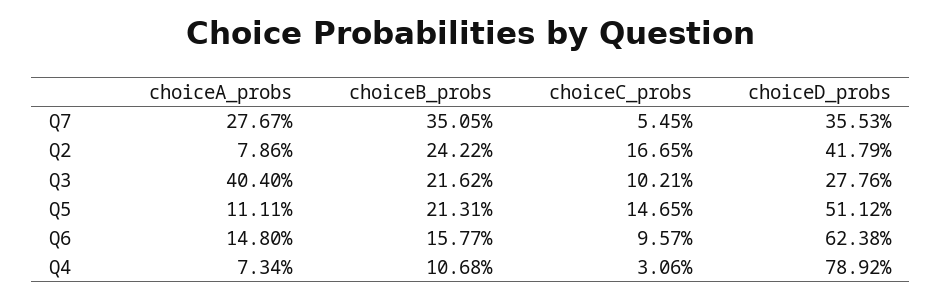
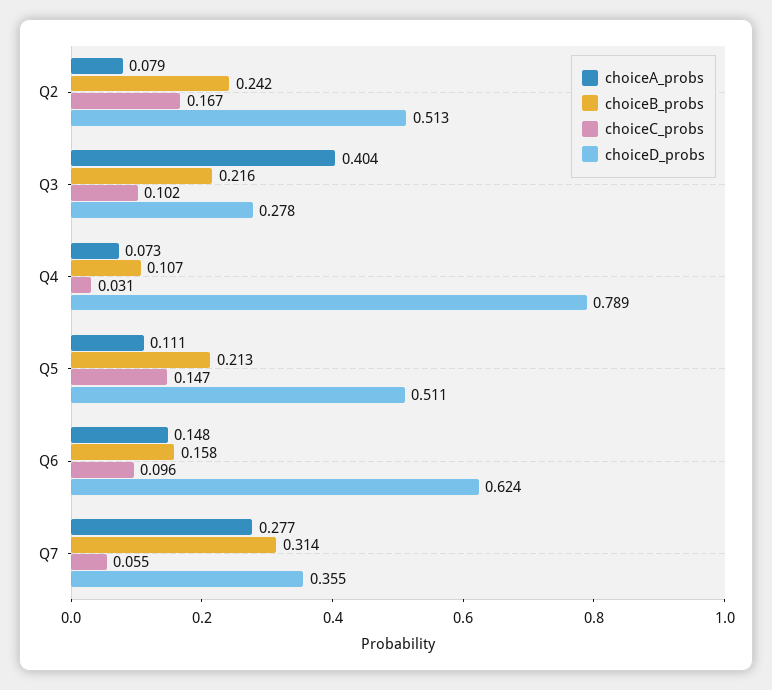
  {
    "choiceA_probs": {
      "Q7": 0.2767,
      "Q2": 0.0786,
      "Q3": 0.404,
      "Q5": 0.1111,
      "Q6": 0.148,
      "Q4": 0.0734
    },
    "choiceB_probs": {
-     "Q7": 0.3505,
+     "Q7": 0.314,
      "Q2": 0.2422,
      "Q3": 0.2162,
      "Q5": 0.2131,
      "Q6": 0.1577,
      "Q4": 0.1068
    },
    "choiceC_probs": {
      "Q7": 0.0545,
      "Q2": 0.1665,
      "Q3": 0.1021,
      "Q5": 0.1465,
      "Q6": 0.0957,
      "Q4": 0.0306
    },
    "choiceD_probs": {
      "Q7": 0.3553,
-     "Q2": 0.4179,
+     "Q2": 0.513,
      "Q3": 0.2776,
      "Q5": 0.5112,
      "Q6": 0.6238,
      "Q4": 0.7892
    }
  }

